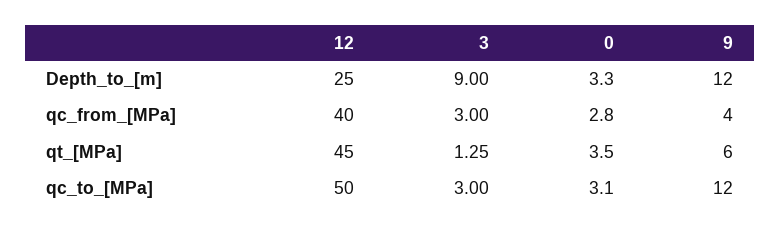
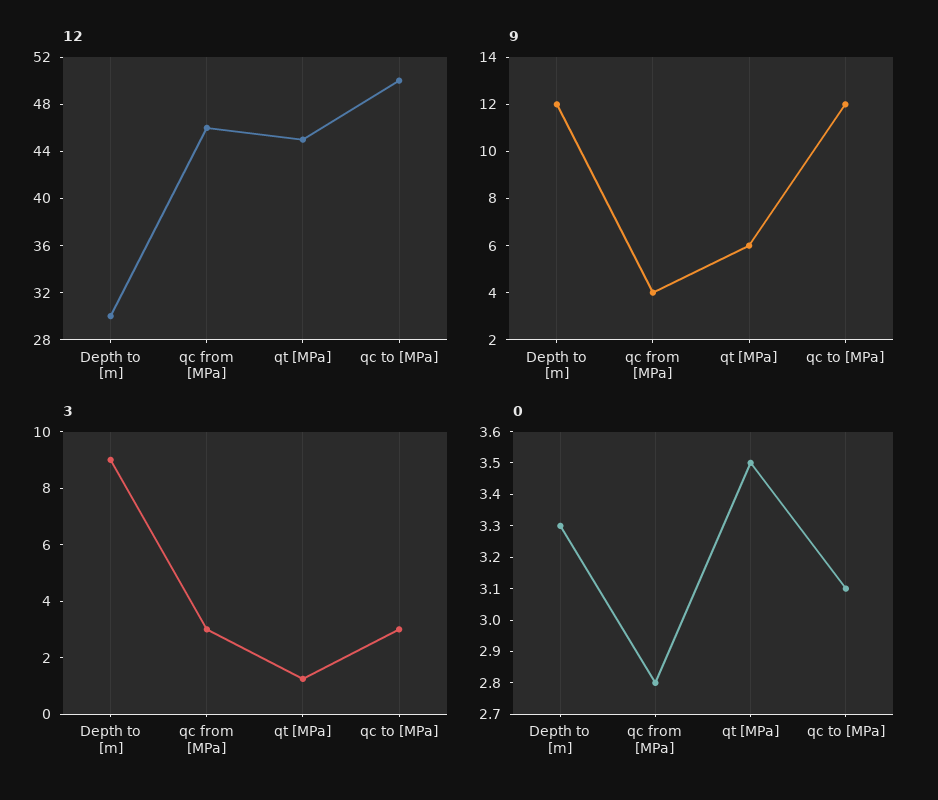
  {
    "12": {
-     "Depth_to_[m]": 25,
+     "Depth_to_[m]": 30,
-     "qc_from_[MPa]": 40,
+     "qc_from_[MPa]": 46,
      "qt_[MPa]": 45,
      "qc_to_[MPa]": 50
    },
    "3": {
      "Depth_to_[m]": 9,
      "qc_from_[MPa]": 3,
      "qt_[MPa]": 1.25,
      "qc_to_[MPa]": 3
    },
    "0": {
      "Depth_to_[m]": 3.3,
      "qc_from_[MPa]": 2.8,
      "qt_[MPa]": 3.5,
      "qc_to_[MPa]": 3.1
    },
    "9": {
      "Depth_to_[m]": 12,
      "qc_from_[MPa]": 4,
      "qt_[MPa]": 6,
      "qc_to_[MPa]": 12
    }
  }

